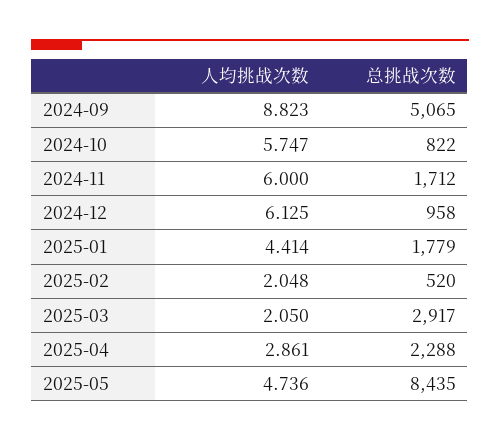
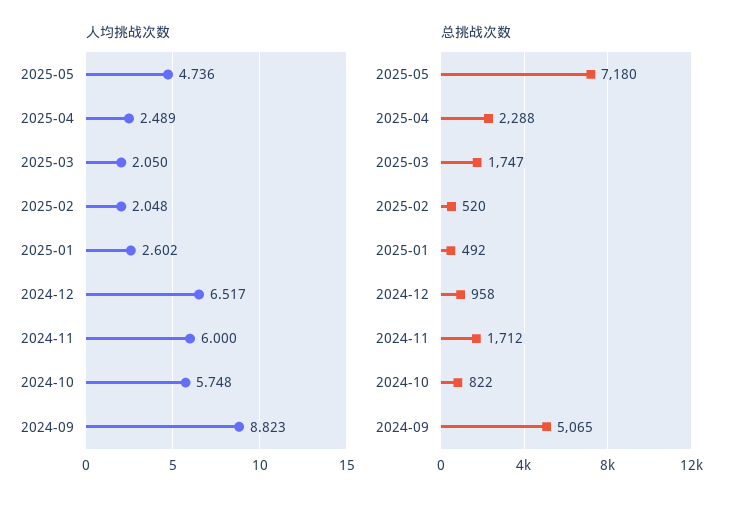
  {
    "人均挑战次数": {
      "2024-09": 8.823,
-     "2024-10": 5.747,
+     "2024-10": 5.748,
      "2024-11": 6,
-     "2024-12": 6.125,
+     "2024-12": 6.517,
-     "2025-01": 4.414,
+     "2025-01": 2.602,
      "2025-02": 2.048,
      "2025-03": 2.05,
-     "2025-04": 2.861,
+     "2025-04": 2.489,
      "2025-05": 4.736
    },
    "总挑战次数": {
      "2024-09": 5065,
      "2024-10": 822,
      "2024-11": 1712,
      "2024-12": 958,
-     "2025-01": 1779,
+     "2025-01": 492,
      "2025-02": 520,
-     "2025-03": 2917,
+     "2025-03": 1747,
      "2025-04": 2288,
-     "2025-05": 8435
+     "2025-05": 7180
    }
  }

